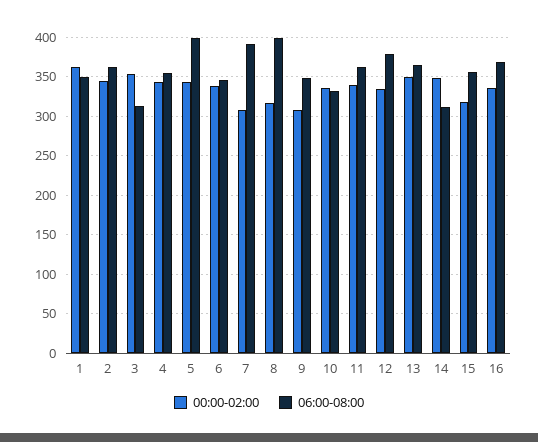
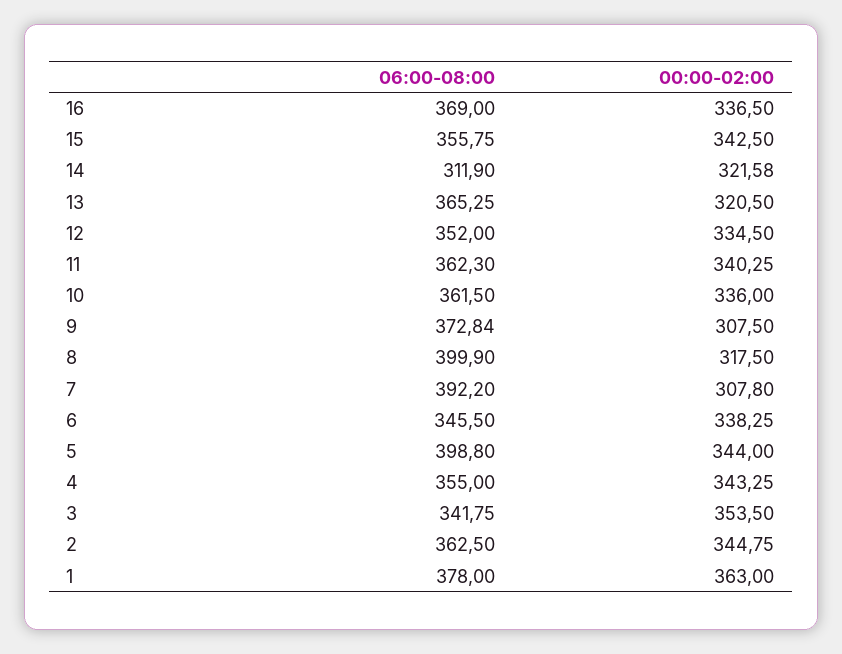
  {
    "00:00-02:00": {
      "1": 363,
      "2": 344.75,
      "3": 353.5,
      "4": 343.25,
      "5": 344,
      "6": 338.25,
      "7": 307.8,
      "8": 317.5,
      "9": 307.5,
      "10": 336,
      "11": 340.25,
      "12": 334.5,
-     "13": 350,
+     "13": 320.5,
-     "14": 350,
+     "14": 321.58,
-     "15": 320,
+     "15": 342.5,
      "16": 336.5
    },
    "06:00-08:00": {
-     "1": 350,
+     "1": 378,
      "2": 362.5,
-     "3": 310,
+     "3": 341.75,
      "4": 355,
      "5": 398.8,
      "6": 345.5,
      "7": 392.2,
      "8": 399.9,
-     "9": 350,
+     "9": 372.84,
-     "10": 330,
+     "10": 361.5,
      "11": 362.3,
-     "12": 380,
+     "12": 352,
      "13": 365.25,
      "14": 311.9,
      "15": 355.75,
      "16": 369
    }
  }

